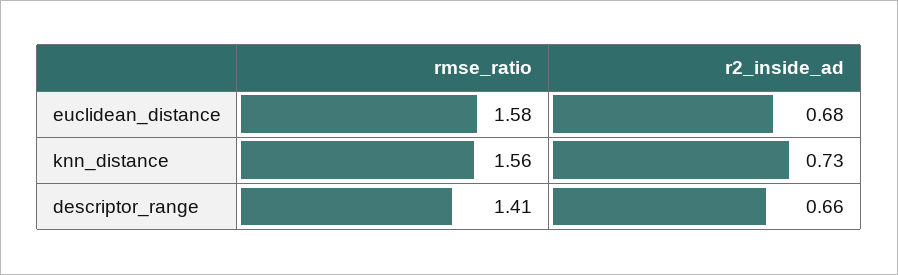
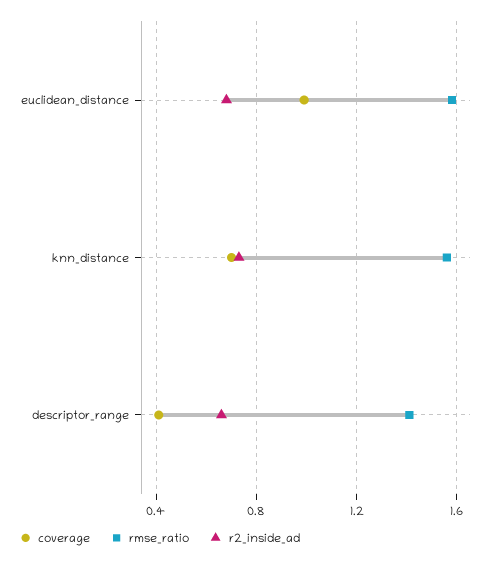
  {
    "rmse_ratio": {
      "euclidean_distance": 1.58,
      "knn_distance": 1.56,
      "descriptor_range": 1.41
    },
    "r2_inside_ad": {
      "euclidean_distance": 0.68,
      "knn_distance": 0.73,
      "descriptor_range": 0.66
-   }
+   },
+   "coverage": {
+     "euclidean_distance": 1,
+     "knn_distance": 0.7,
+     "descriptor_range": 0.4
+   }
  }

